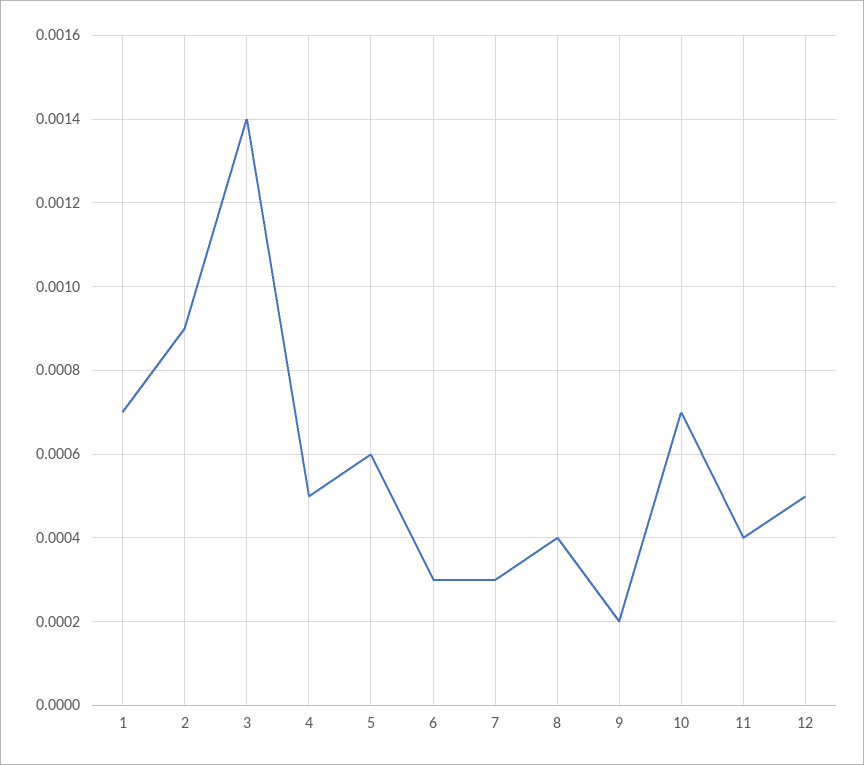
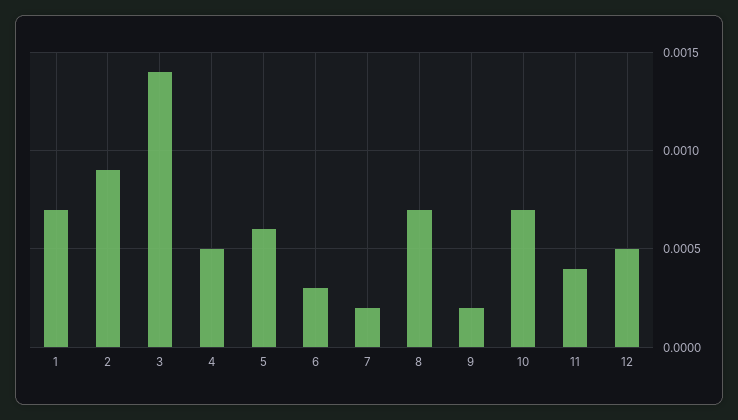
  {
    "1": 0.0007,
    "2": 0.0009,
    "3": 0.0014,
    "4": 0.0005,
    "5": 0.0006,
    "6": 0.0003,
-   "7": 0.0003,
+   "7": 0.0002,
-   "8": 0.0004,
+   "8": 0.0007,
    "9": 0.0002,
    "10": 0.0007,
    "11": 0.0004,
    "12": 0.0005
  }

